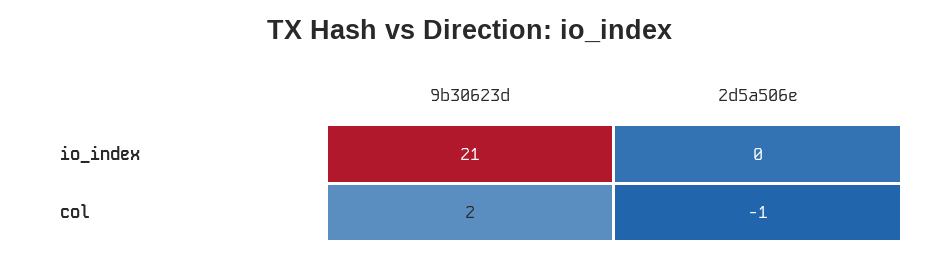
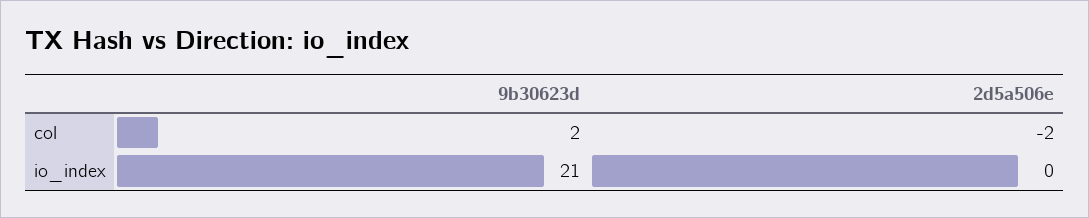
  {
    "9b30623d": {
      "io_index": 21,
      "col": 2
    },
    "2d5a506e": {
      "io_index": 0,
-     "col": -1
+     "col": -2
    }
  }

